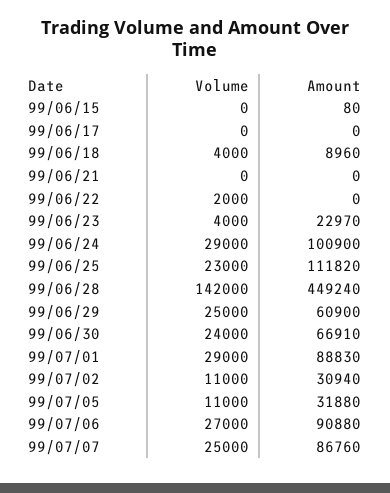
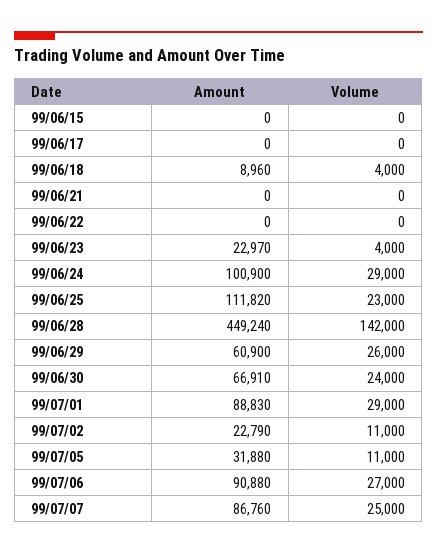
  {
    "Volume": {
      "99/06/15": 0,
      "99/06/17": 0,
      "99/06/18": 4000,
      "99/06/21": 0,
-     "99/06/22": 2000,
+     "99/06/22": 0,
      "99/06/23": 4000,
      "99/06/24": 29000,
      "99/06/25": 23000,
      "99/06/28": 142000,
-     "99/06/29": 25000,
+     "99/06/29": 26000,
      "99/06/30": 24000,
      "99/07/01": 29000,
      "99/07/02": 11000,
      "99/07/05": 11000,
      "99/07/06": 27000,
      "99/07/07": 25000
    },
    "Amount": {
-     "99/06/15": 80,
+     "99/06/15": 0,
      "99/06/17": 0,
      "99/06/18": 8960,
      "99/06/21": 0,
      "99/06/22": 0,
      "99/06/23": 22970,
      "99/06/24": 100900,
      "99/06/25": 111820,
      "99/06/28": 449240,
      "99/06/29": 60900,
      "99/06/30": 66910,
      "99/07/01": 88830,
-     "99/07/02": 30940,
+     "99/07/02": 22790,
      "99/07/05": 31880,
      "99/07/06": 90880,
      "99/07/07": 86760
    }
  }

